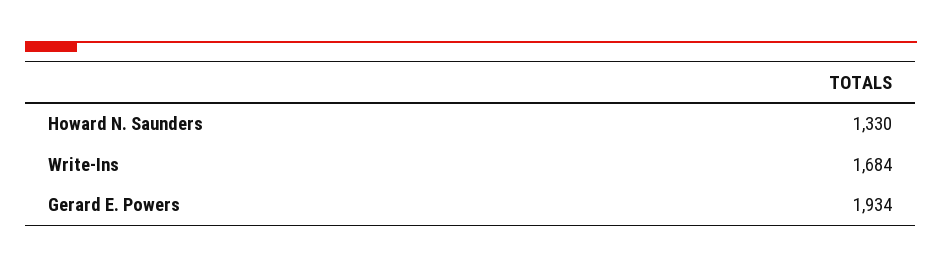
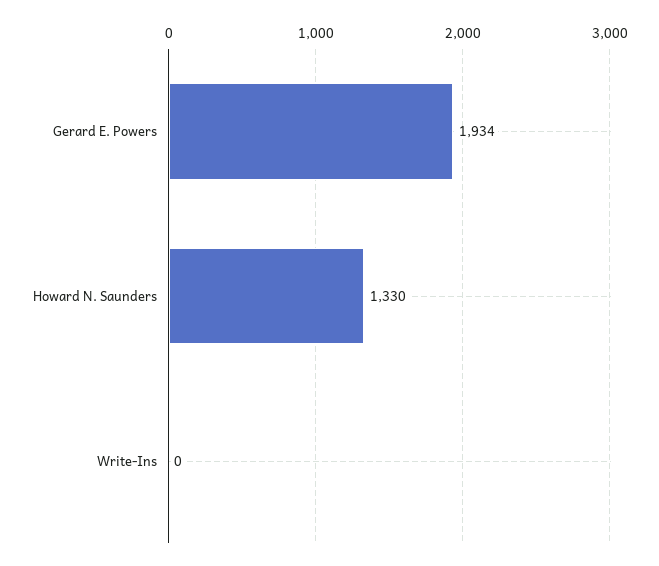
  {
    "Howard N. Saunders": 1330,
-   "Write-Ins": 1684,
+   "Write-Ins": 0,
    "Gerard E. Powers": 1934
  }

